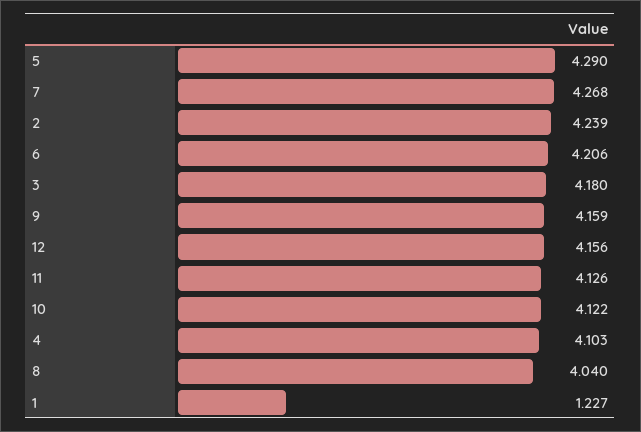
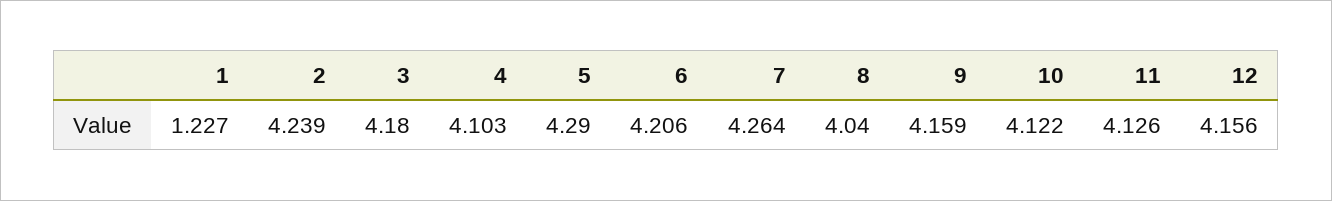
  {
    "5": 4.29,
-   "7": 4.268,
+   "7": 4.264,
    "2": 4.239,
    "6": 4.206,
    "3": 4.18,
    "9": 4.159,
    "12": 4.156,
    "11": 4.126,
    "10": 4.122,
    "4": 4.103,
    "8": 4.04,
    "1": 1.227
  }

